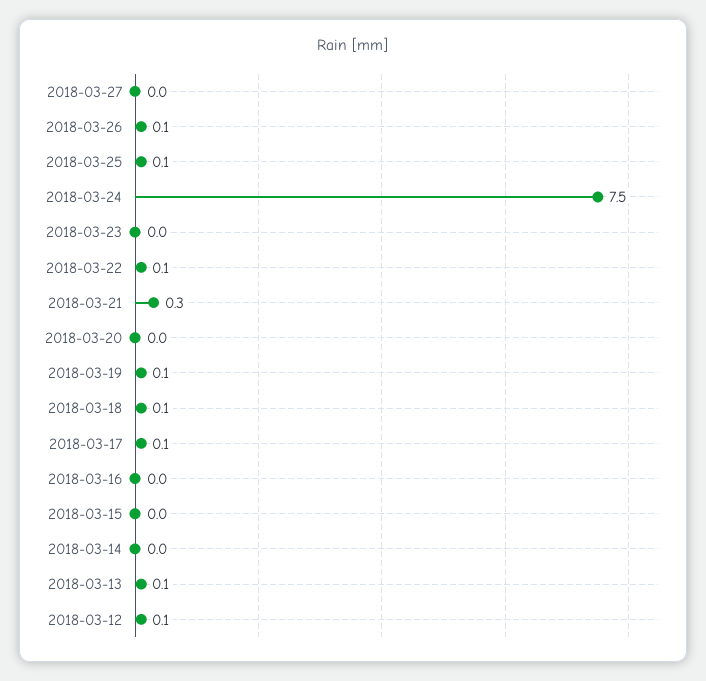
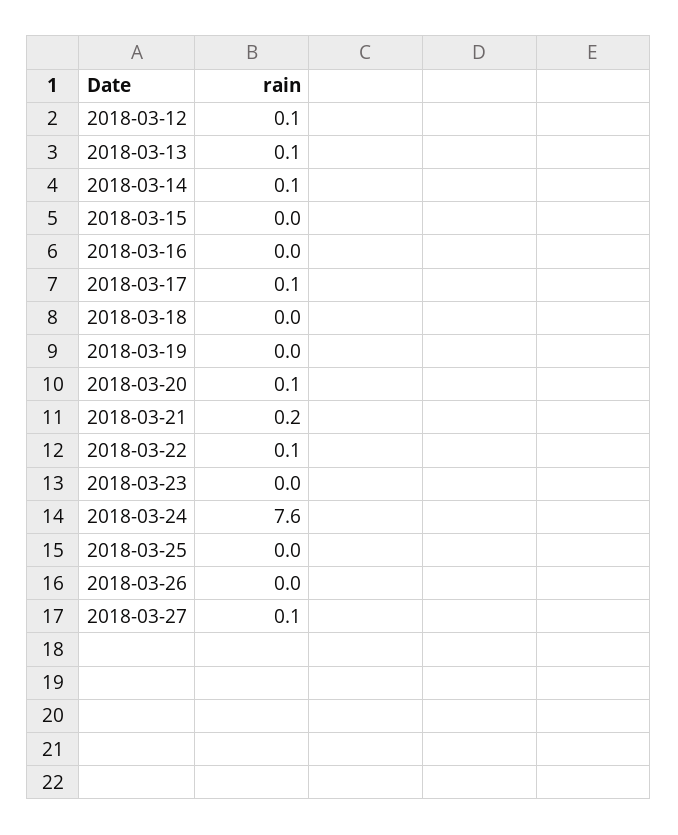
  {
-   "2018-03-27": 0,
+   "2018-03-27": 0.1,
-   "2018-03-26": 0.1,
+   "2018-03-26": 0,
-   "2018-03-25": 0.1,
+   "2018-03-25": 0,
-   "2018-03-24": 7.5,
+   "2018-03-24": 7.6,
    "2018-03-23": 0,
    "2018-03-22": 0.1,
-   "2018-03-21": 0.3,
+   "2018-03-21": 0.2,
-   "2018-03-20": 0,
+   "2018-03-20": 0.1,
-   "2018-03-19": 0.1,
+   "2018-03-19": 0,
-   "2018-03-18": 0.1,
+   "2018-03-18": 0,
    "2018-03-17": 0.1,
    "2018-03-16": 0,
    "2018-03-15": 0,
-   "2018-03-14": 0,
+   "2018-03-14": 0.1,
    "2018-03-13": 0.1,
    "2018-03-12": 0.1
  }

